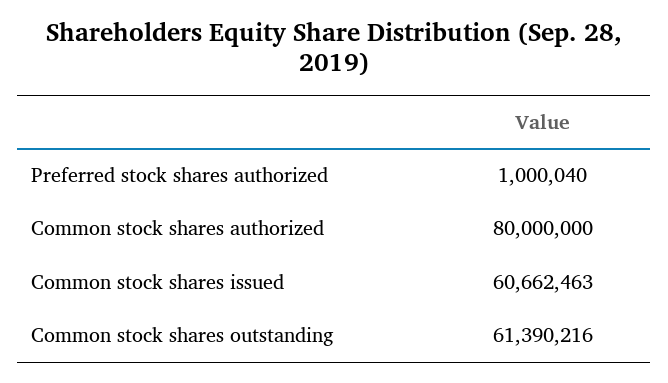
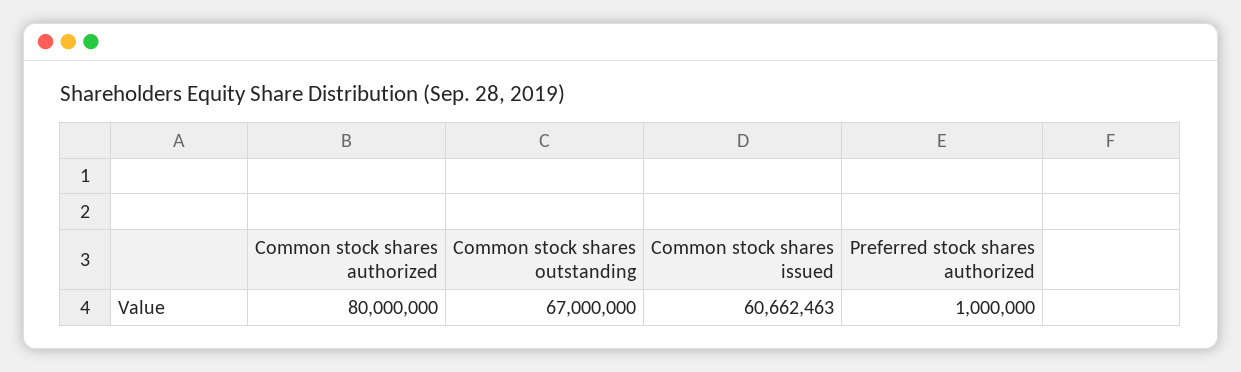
  {
-   "Preferred stock shares authorized": 1000040,
+   "Preferred stock shares authorized": 1000000,
    "Common stock shares authorized": 80000000,
    "Common stock shares issued": 60662463,
-   "Common stock shares outstanding": 61390216
+   "Common stock shares outstanding": 67000000
  }

